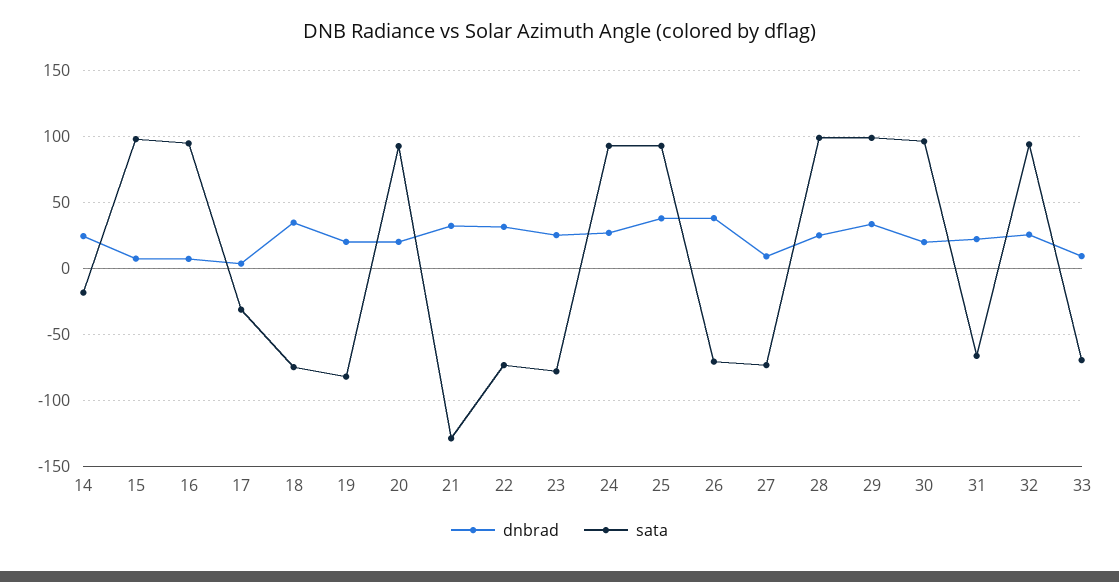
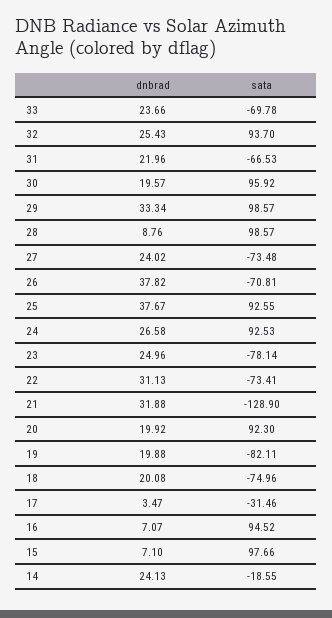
  {
    "dnbrad": {
      "14": 24.13,
      "15": 7.1,
      "16": 7.07,
      "17": 3.47,
-     "18": 35,
+     "18": 20.08,
      "19": 19.88,
      "20": 19.92,
      "21": 31.88,
      "22": 31.13,
      "23": 24.96,
      "24": 26.58,
      "25": 37.67,
      "26": 37.82,
-     "27": 10,
+     "27": 24.02,
-     "28": 25,
+     "28": 8.76,
      "29": 33.34,
      "30": 19.57,
      "31": 21.96,
      "32": 25.43,
-     "33": 10
+     "33": 23.66
    },
    "sata": {
      "14": -18.55,
      "15": 97.66,
      "16": 94.52,
      "17": -31.46,
      "18": -74.96,
      "19": -82.11,
      "20": 92.3,
      "21": -128.9,
      "22": -73.41,
      "23": -78.14,
      "24": 92.53,
      "25": 92.55,
      "26": -70.81,
      "27": -73.48,
      "28": 98.57,
      "29": 98.57,
      "30": 95.92,
      "31": -66.53,
      "32": 93.7,
      "33": -69.78
    }
  }

